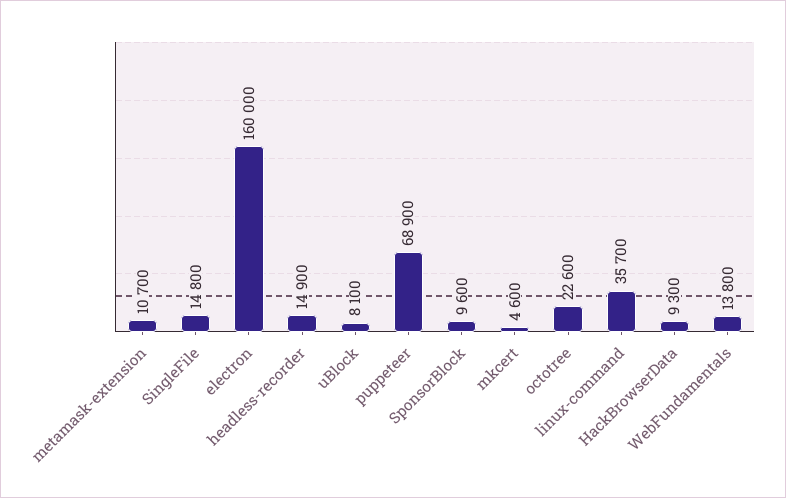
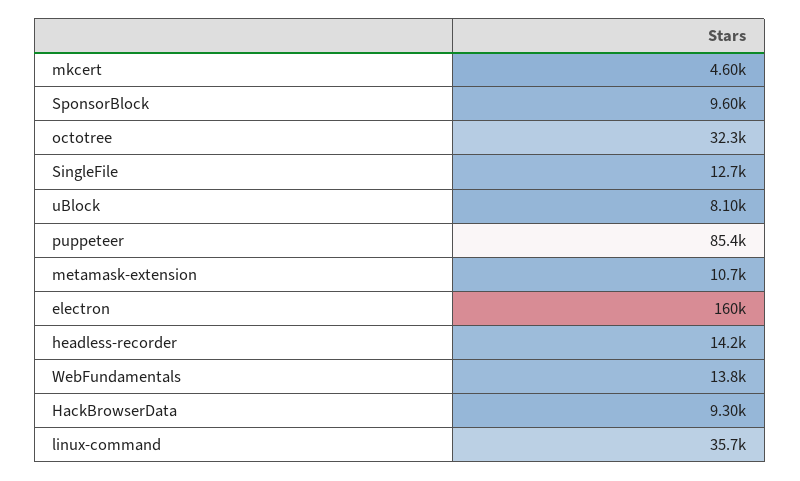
  {
    "metamask-extension": 10700,
-   "SingleFile": 14800,
+   "SingleFile": 12700,
    "electron": 160000,
-   "headless-recorder": 14900,
+   "headless-recorder": 14200,
    "uBlock": 8100,
-   "puppeteer": 68900,
+   "puppeteer": 85400,
    "SponsorBlock": 9600,
    "mkcert": 4600,
-   "octotree": 22600,
+   "octotree": 32300,
    "linux-command": 35700,
    "HackBrowserData": 9300,
    "WebFundamentals": 13800
  }

